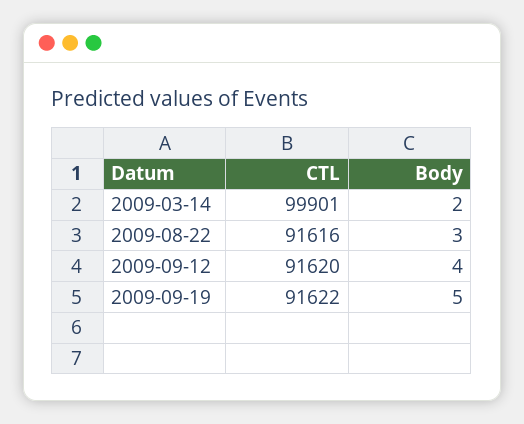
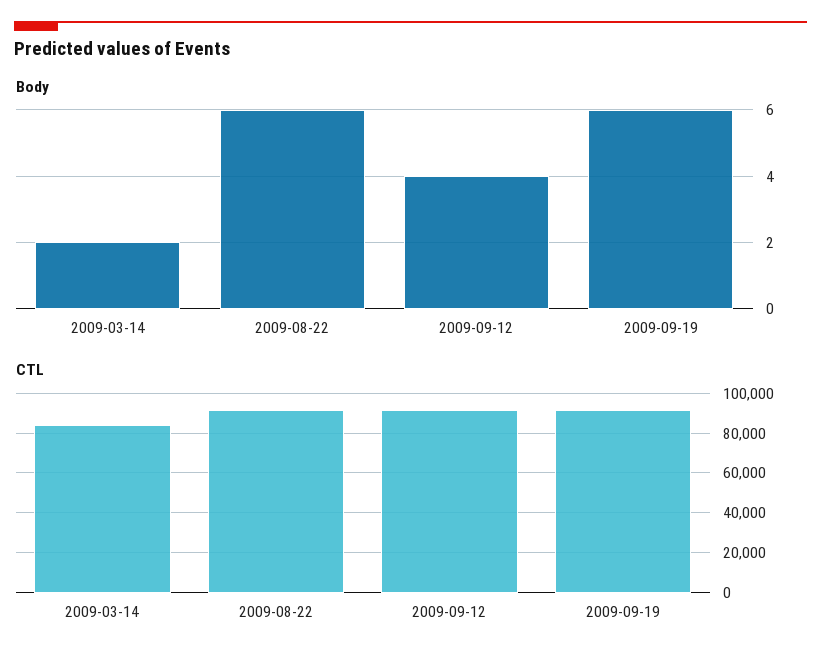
  {
    "CTL": {
-     "2009-03-14": 99901,
+     "2009-03-14": 85000,
      "2009-08-22": 91616,
      "2009-09-12": 91620,
      "2009-09-19": 91622
    },
    "Body": {
      "2009-03-14": 2,
-     "2009-08-22": 3,
+     "2009-08-22": 6,
      "2009-09-12": 4,
-     "2009-09-19": 5
+     "2009-09-19": 6
    }
  }

